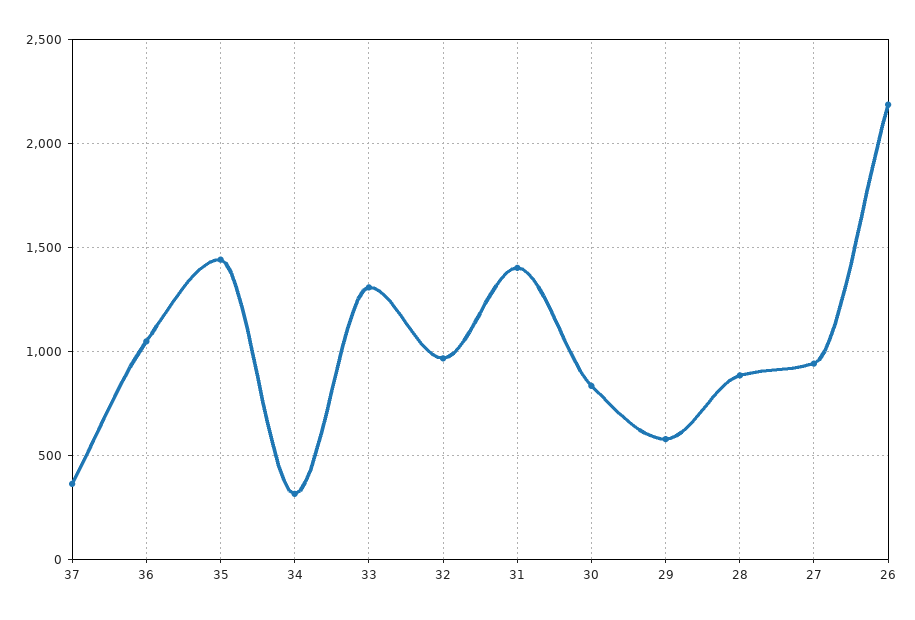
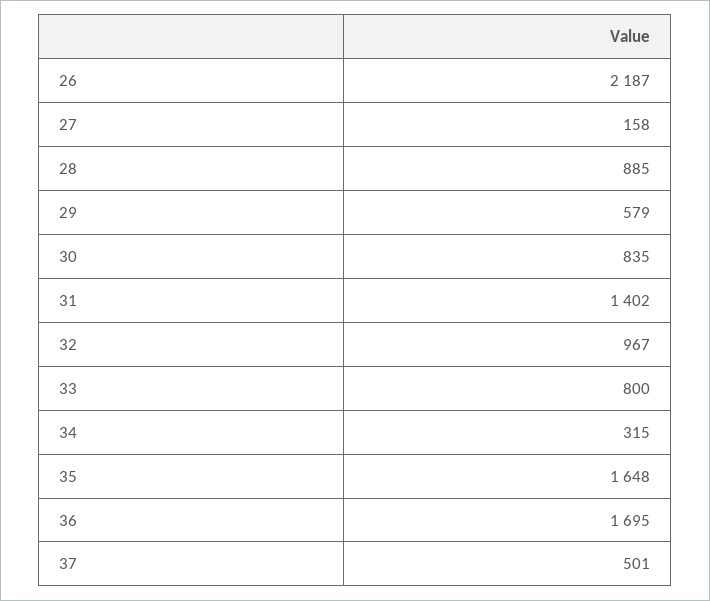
  {
-   "37": 350,
+   "37": 501,
-   "36": 1050,
+   "36": 1695,
-   "35": 1450,
+   "35": 1648,
    "34": 315,
-   "33": 1300,
+   "33": 800,
    "32": 967,
    "31": 1402,
    "30": 835,
    "29": 579,
    "28": 885,
-   "27": 950,
+   "27": 158,
    "26": 2187
  }

